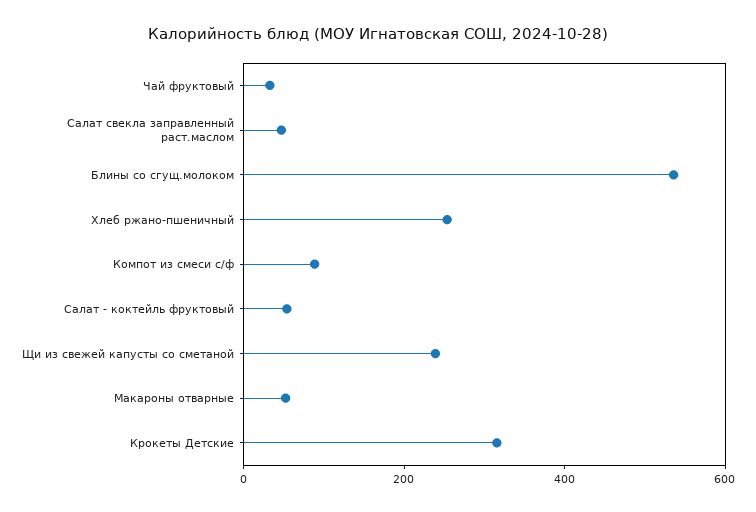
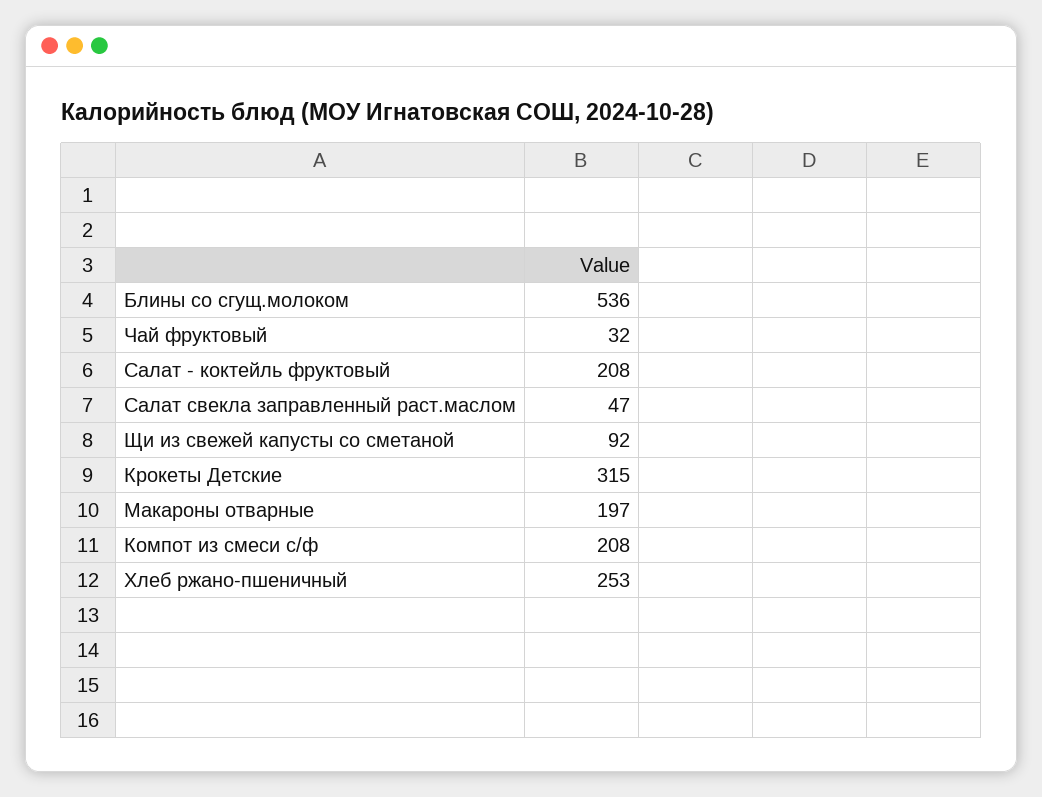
  {
    "Чай фруктовый": 32,
    "Салат свекла заправленный раст.маслом": 47,
    "Блины со сгущ.молоком": 536,
    "Хлеб ржано-пшеничный": 253,
-   "Компот из смеси с/ф": 100,
+   "Компот из смеси с/ф": 208,
-   "Салат - коктейль фруктовый": 50,
+   "Салат - коктейль фруктовый": 208,
-   "Щи из свежей капусты со сметаной": 250,
+   "Щи из свежей капусты со сметаной": 92,
-   "Макароны отварные": 50,
+   "Макароны отварные": 197,
    "Крокеты Детские": 315
  }

